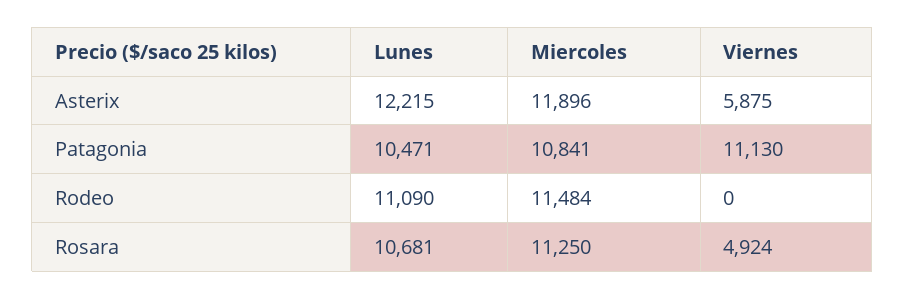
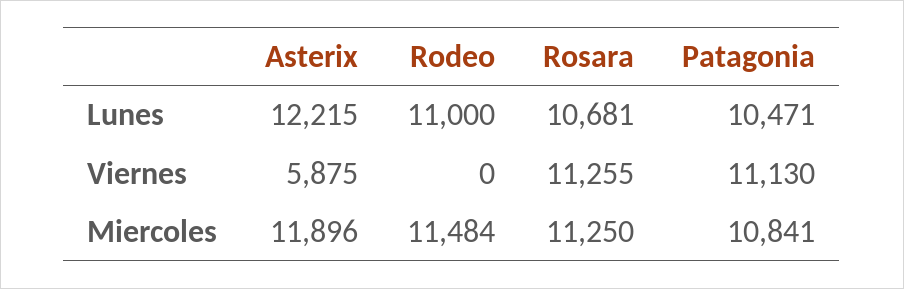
  {
    "Lunes": {
      "Asterix": 12215,
      "Patagonia": 10471,
-     "Rodeo": 11090,
+     "Rodeo": 11000,
      "Rosara": 10681
    },
    "Miercoles": {
      "Asterix": 11896,
      "Patagonia": 10841,
      "Rodeo": 11484,
      "Rosara": 11250
    },
    "Viernes": {
      "Asterix": 5875,
      "Patagonia": 11130,
      "Rodeo": 0,
-     "Rosara": 4924
+     "Rosara": 11255
    }
  }

